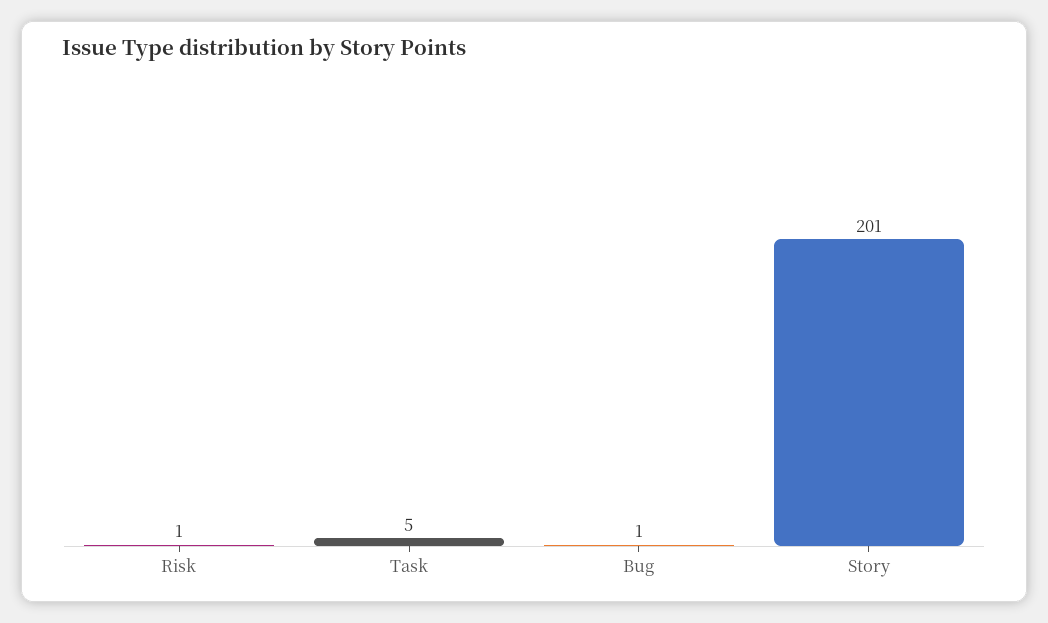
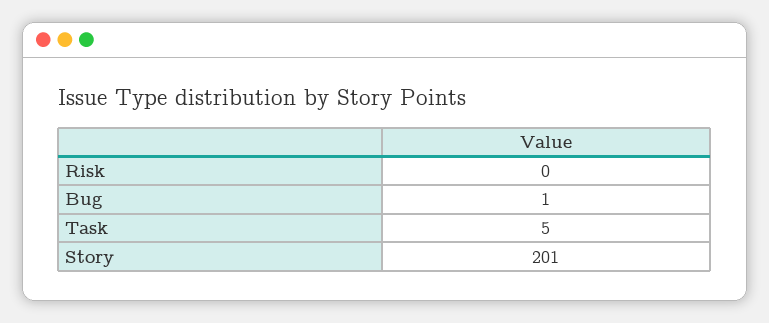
  {
-   "Risk": 1,
+   "Risk": 0,
    "Task": 5,
    "Bug": 1,
    "Story": 201
  }

